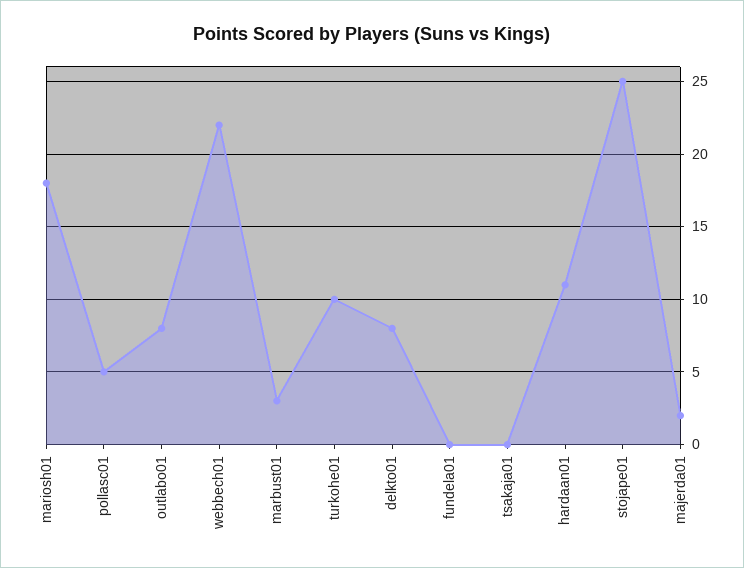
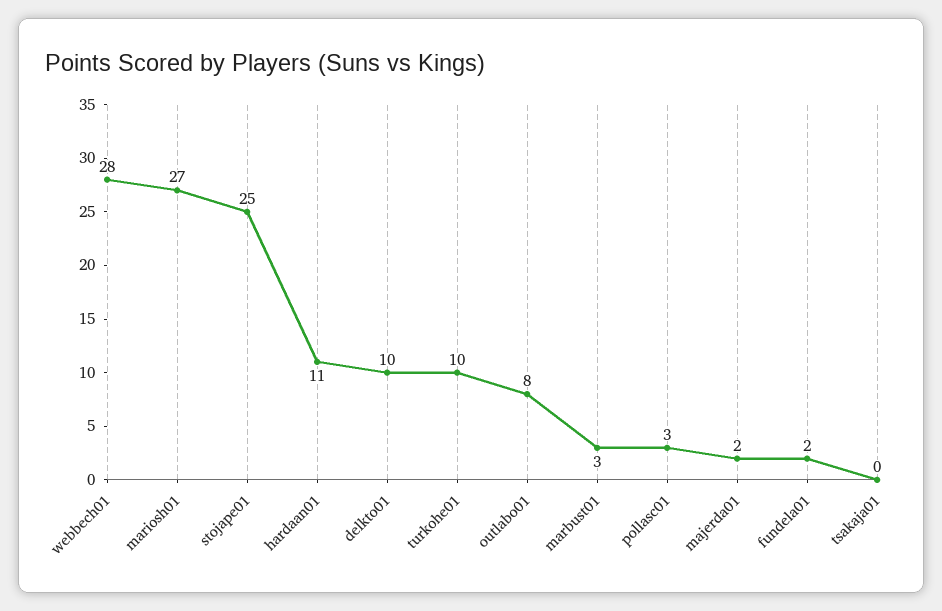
  {
-   "mariosh01": 18,
+   "mariosh01": 27,
-   "pollasc01": 5,
+   "pollasc01": 3,
    "outlabo01": 8,
-   "webbech01": 22,
+   "webbech01": 28,
    "marbust01": 3,
    "turkohe01": 10,
-   "delkto01": 8,
+   "delkto01": 10,
-   "fundela01": 0,
+   "fundela01": 2,
    "tsakaja01": 0,
    "hardaan01": 11,
    "stojape01": 25,
    "majerda01": 2
  }

